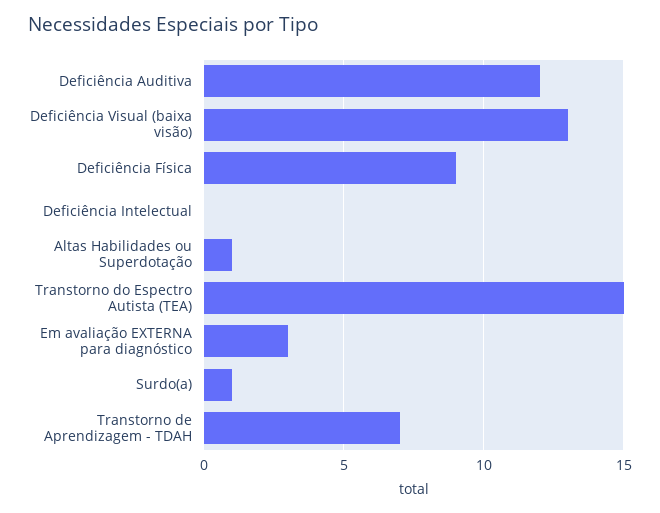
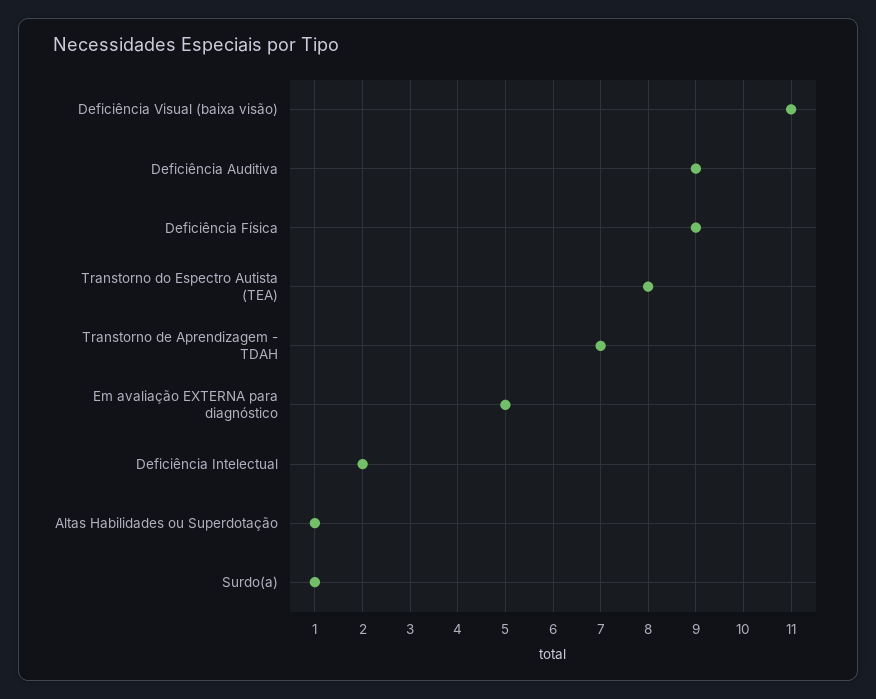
  {
-   "Deficiência Auditiva": 12,
+   "Deficiência Auditiva": 9,
-   "Deficiência Visual (baixa visão)": 13,
+   "Deficiência Visual (baixa visão)": 11,
    "Deficiência Física": 9,
-   "Deficiência Intelectual": 0,
+   "Deficiência Intelectual": 2,
    "Altas Habilidades ou Superdotação": 1,
-   "Transtorno do Espectro Autista (TEA)": 15,
+   "Transtorno do Espectro Autista (TEA)": 8,
-   "Em avaliação EXTERNA para diagnóstico": 3,
+   "Em avaliação EXTERNA para diagnóstico": 5,
    "Surdo(a)": 1,
    "Transtorno de Aprendizagem - TDAH": 7
  }

